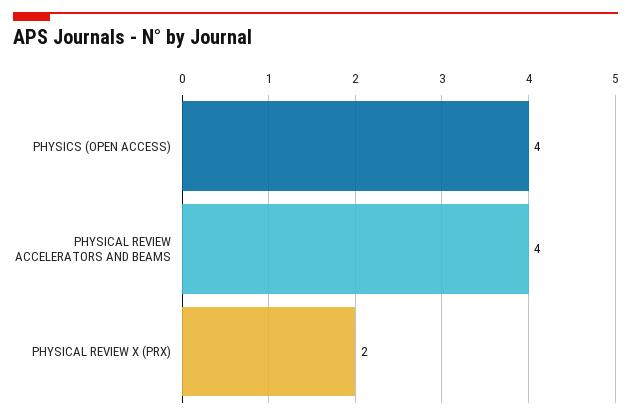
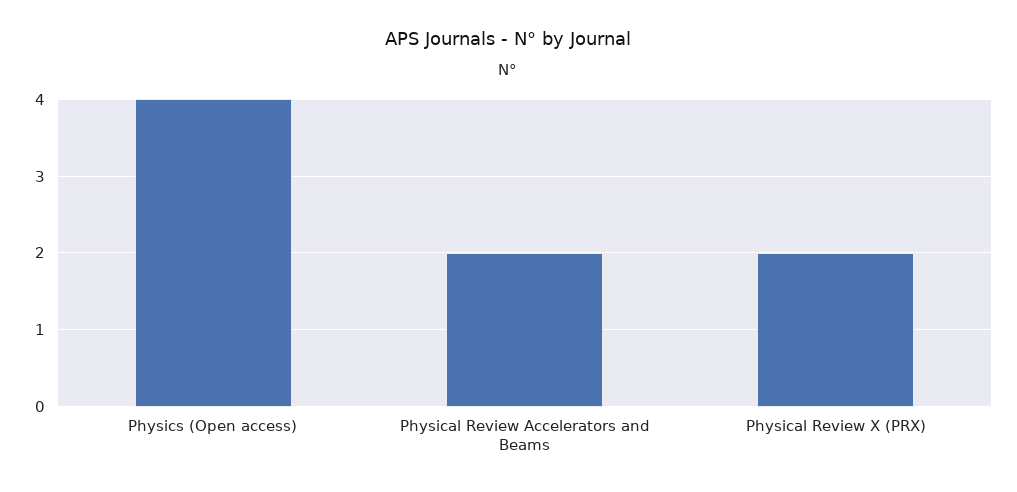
  {
    "PHYSICS (OPEN ACCESS)": 4,
-   "PHYSICAL REVIEW ACCELERATORS AND BEAMS": 4,
+   "PHYSICAL REVIEW ACCELERATORS AND BEAMS": 2,
    "PHYSICAL REVIEW X (PRX)": 2
  }

